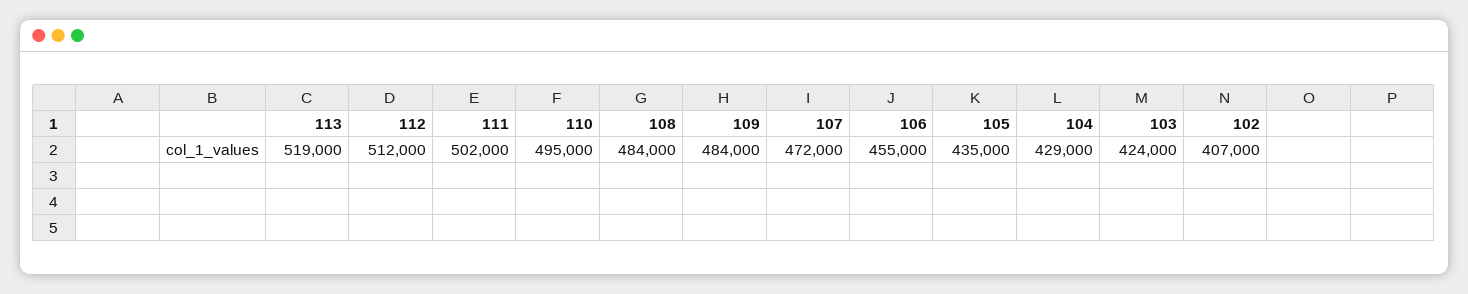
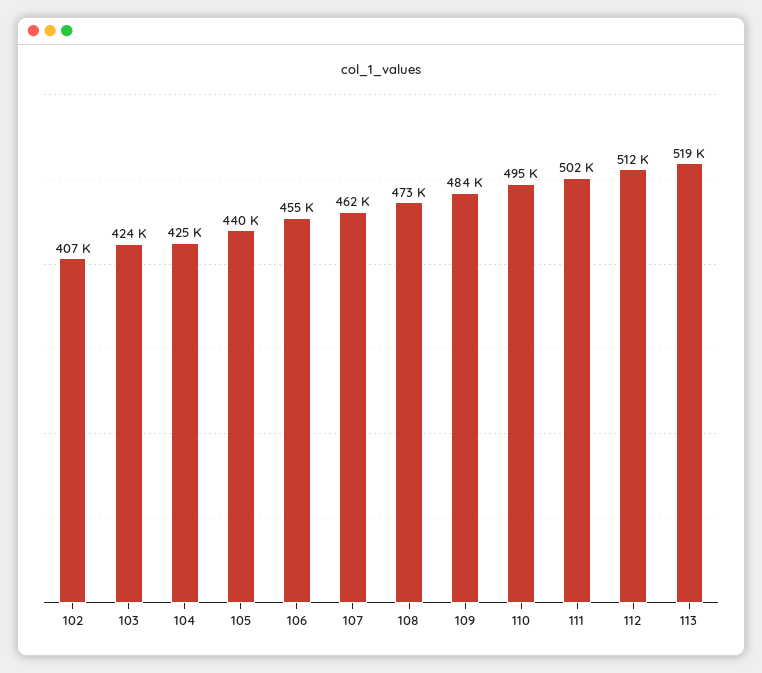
  {
    "113": 519000,
    "112": 512000,
    "111": 502000,
    "110": 495000,
-   "108": 484000,
+   "108": 473000,
    "109": 484000,
-   "107": 472000,
+   "107": 462000,
    "106": 455000,
-   "105": 435000,
+   "105": 440000,
-   "104": 429000,
+   "104": 425000,
    "103": 424000,
    "102": 407000
  }

